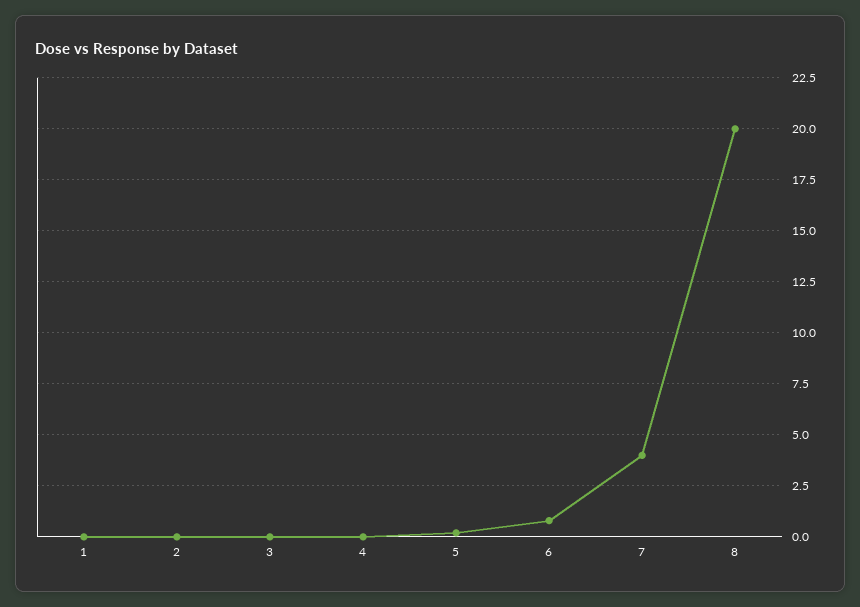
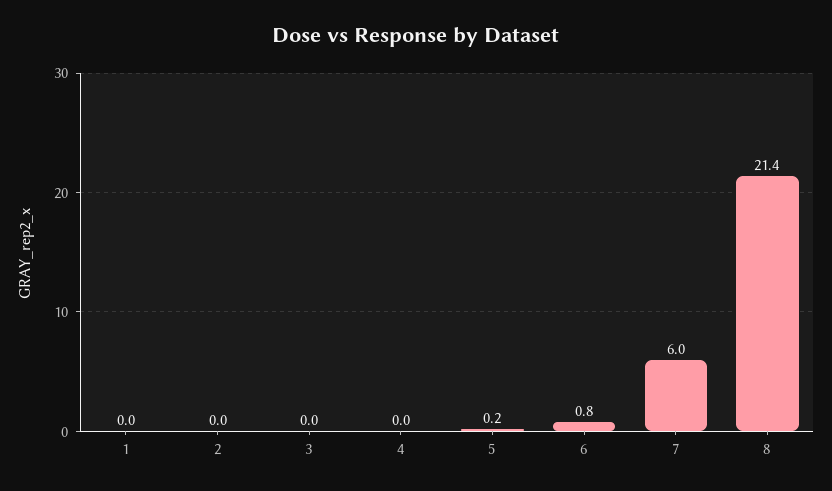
  {
    "1": 0,
    "2": 0,
    "3": 0,
    "4": 0,
    "5": 0.2,
    "6": 0.8,
-   "7": 4,
+   "7": 6,
-   "8": 20
+   "8": 21.4
  }

